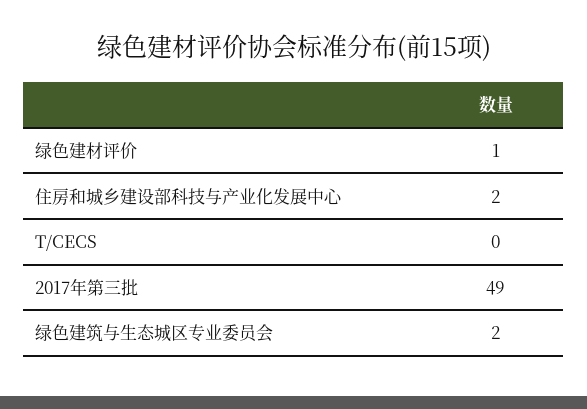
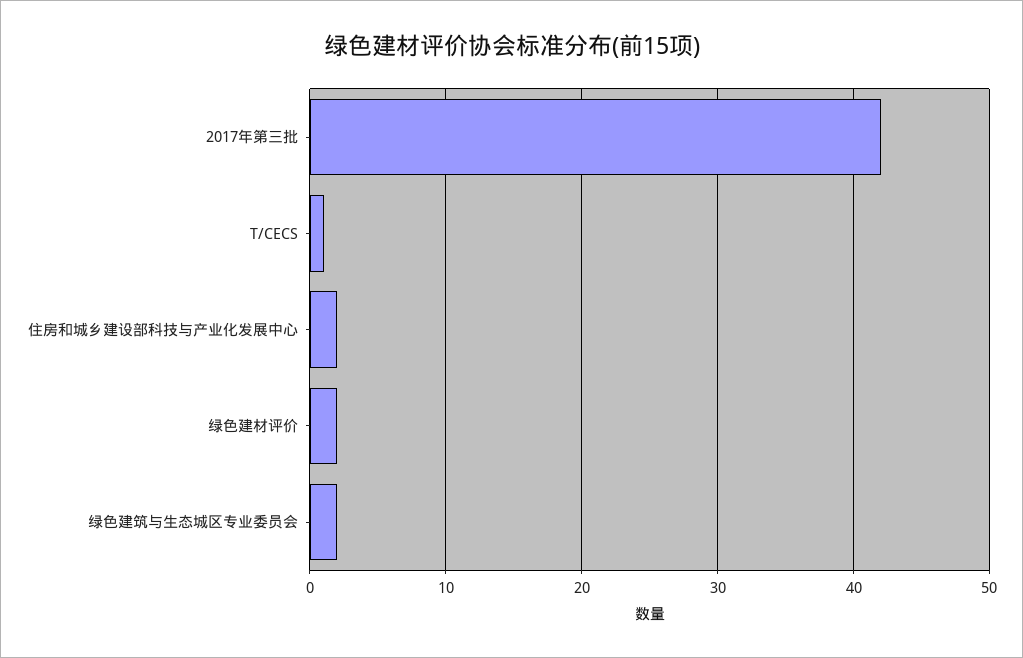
  {
-   "绿色建材评价": 1,
+   "绿色建材评价": 2,
    "住房和城乡建设部科技与产业化发展中心": 2,
-   "T/CECS": 0,
+   "T/CECS": 1,
-   "2017年第三批": 49,
+   "2017年第三批": 42,
    "绿色建筑与生态城区专业委员会": 2
  }

